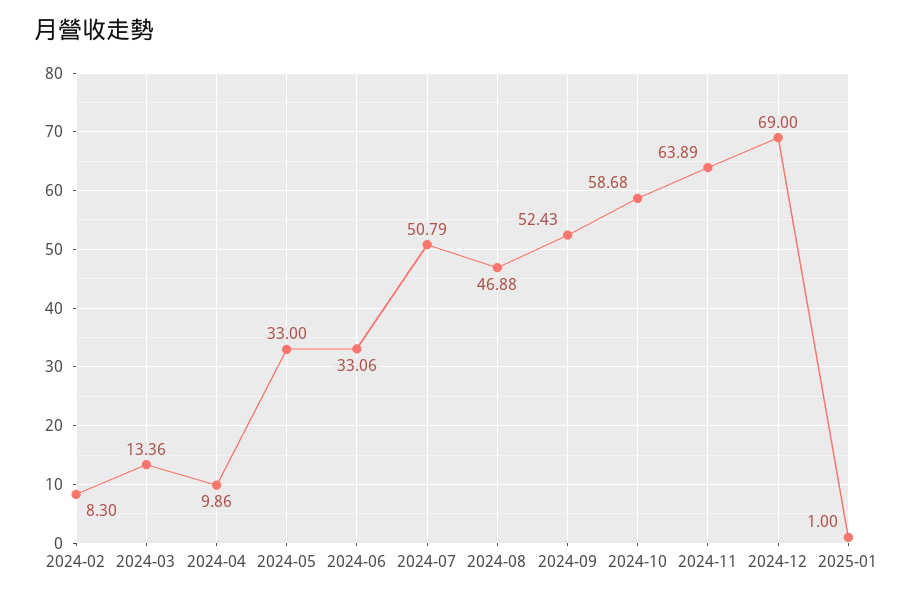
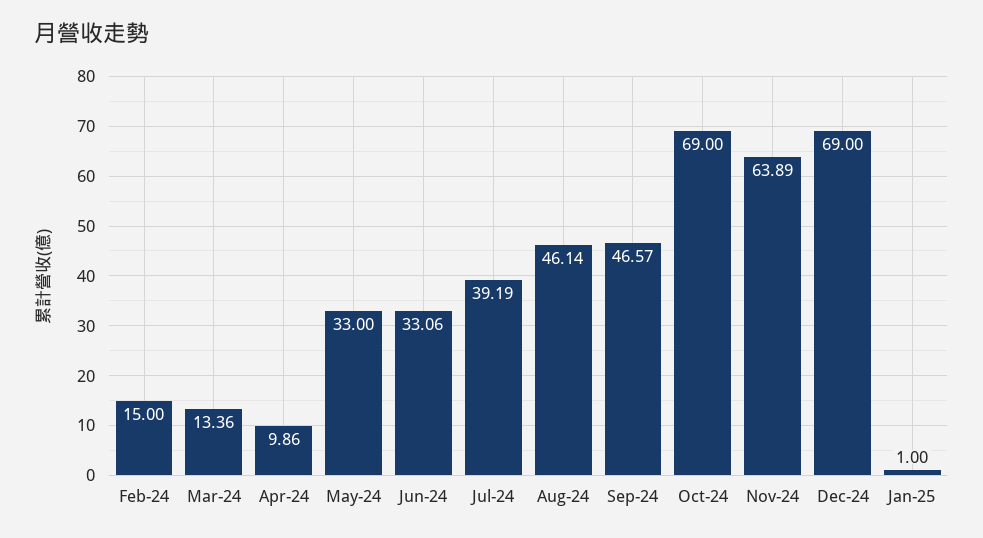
  {
-   "2024-02": 8.3,
+   "2024-02": 15,
    "2024-03": 13.36,
    "2024-04": 9.86,
    "2024-05": 33,
    "2024-06": 33.06,
-   "2024-07": 50.79,
+   "2024-07": 39.19,
-   "2024-08": 46.88,
+   "2024-08": 46.14,
-   "2024-09": 52.43,
+   "2024-09": 46.57,
-   "2024-10": 58.68,
+   "2024-10": 69,
    "2024-11": 63.89,
    "2024-12": 69,
    "2025-01": 1
  }

